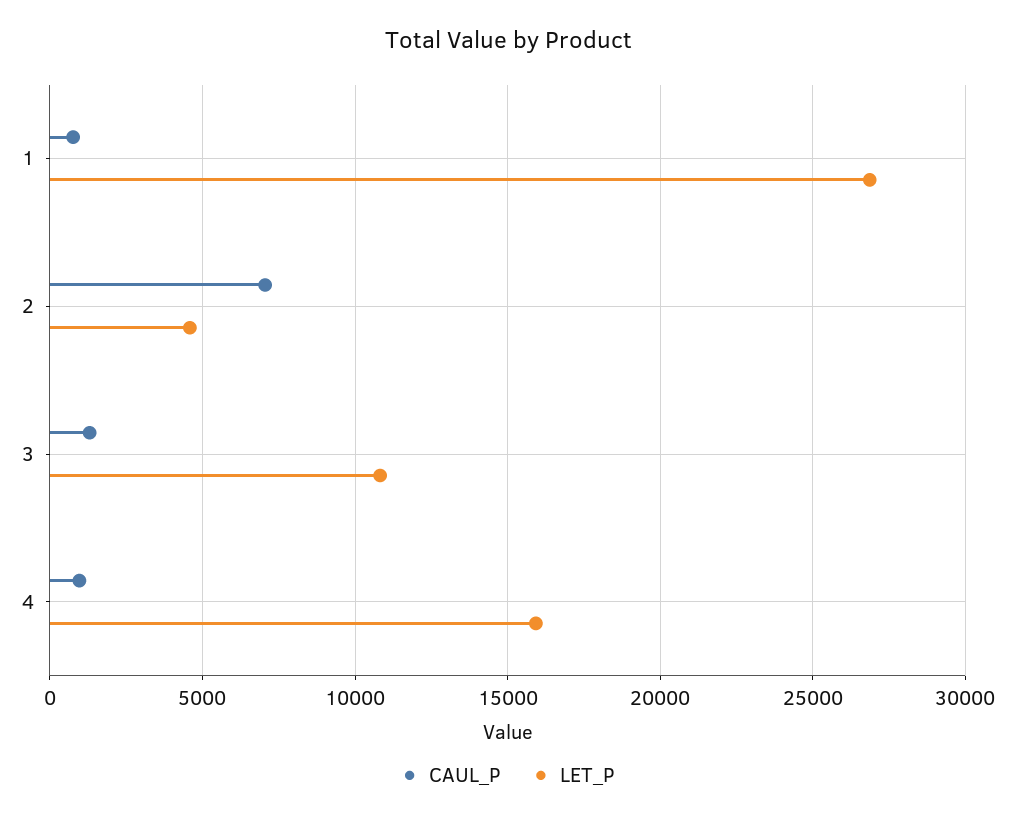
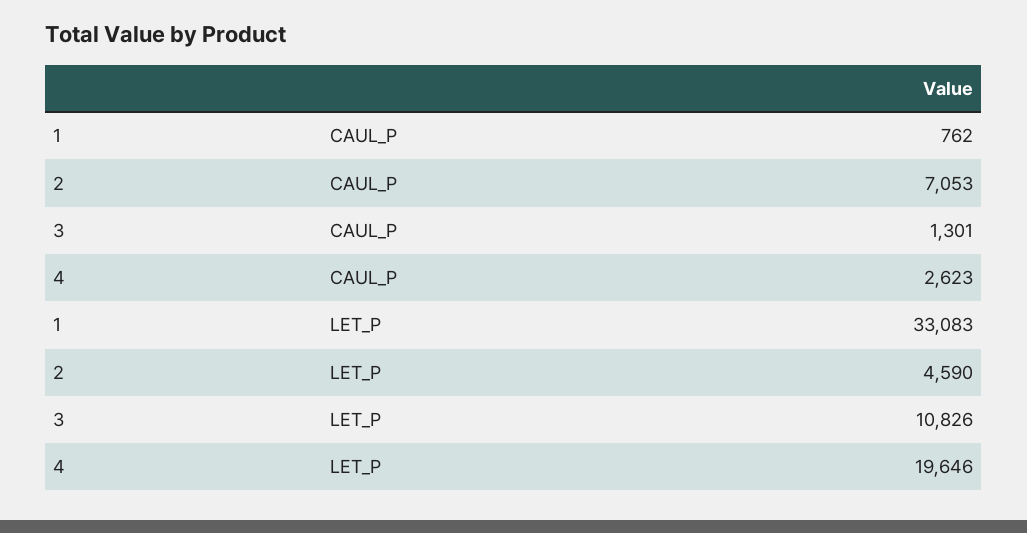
  {
    "CAUL_P": {
      "1": 762,
      "2": 7053,
      "3": 1301,
-     "4": 1000
+     "4": 2623
    },
    "LET_P": {
-     "1": 27000,
+     "1": 33083,
      "2": 4590,
      "3": 10826,
-     "4": 16000
+     "4": 19646
    }
  }

